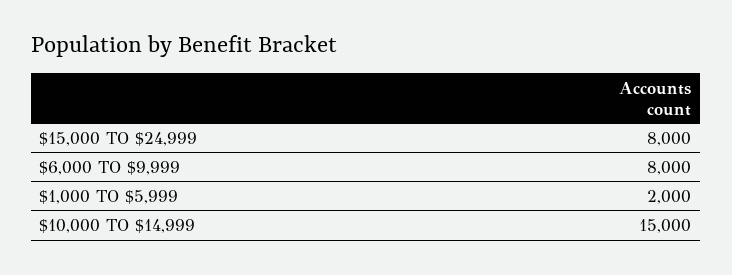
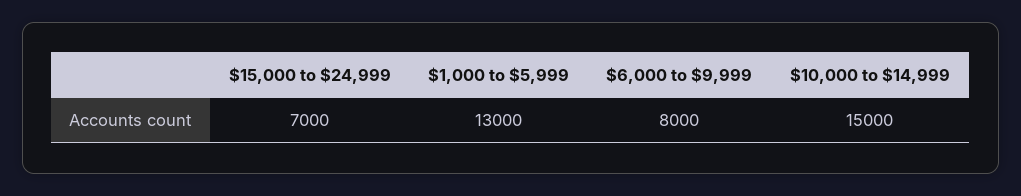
  {
-   "$15,000 TO $24,999": 8000,
+   "$15,000 TO $24,999": 7000,
    "$6,000 TO $9,999": 8000,
-   "$1,000 TO $5,999": 2000,
+   "$1,000 TO $5,999": 13000,
    "$10,000 TO $14,999": 15000
  }

